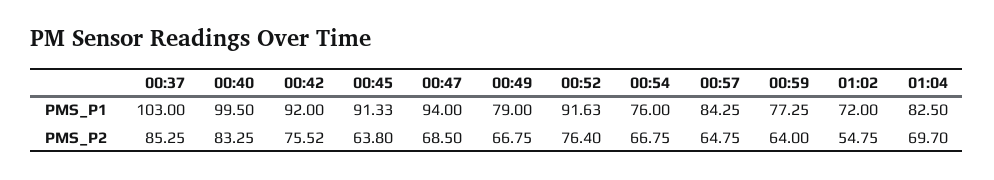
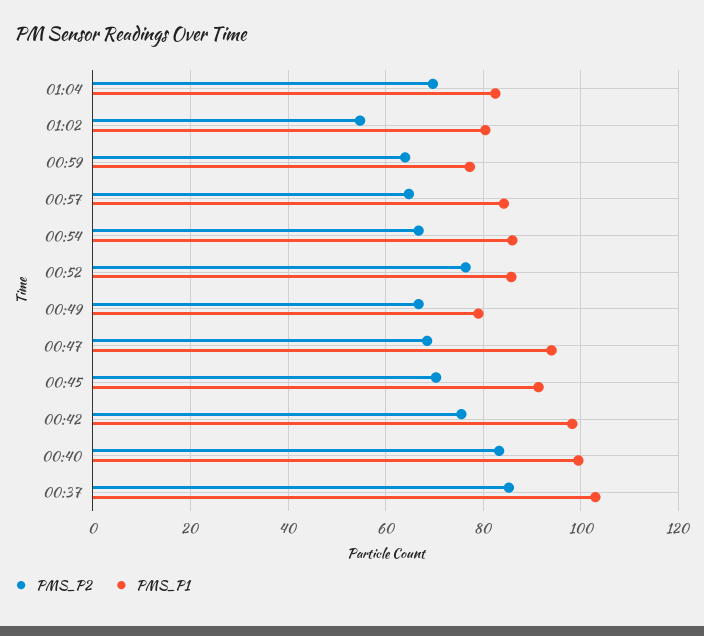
  {
    "PMS_P1": {
      "00:37": 103,
      "00:40": 99.5,
-     "00:42": 92,
+     "00:42": 98,
      "00:45": 91.33,
      "00:47": 94,
      "00:49": 79,
-     "00:52": 91.63,
+     "00:52": 86,
-     "00:54": 76,
+     "00:54": 86,
      "00:57": 84.25,
      "00:59": 77.25,
-     "01:02": 72,
+     "01:02": 80,
      "01:04": 82.5
    },
    "PMS_P2": {
      "00:37": 85.25,
      "00:40": 83.25,
      "00:42": 75.52,
-     "00:45": 63.8,
+     "00:45": 70,
      "00:47": 68.5,
      "00:49": 66.75,
      "00:52": 76.4,
      "00:54": 66.75,
      "00:57": 64.75,
      "00:59": 64,
      "01:02": 54.75,
      "01:04": 69.7
    }
  }

